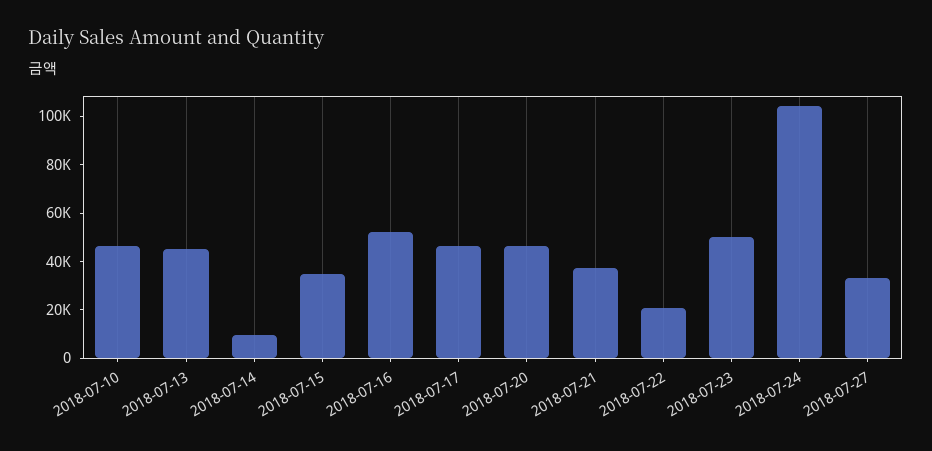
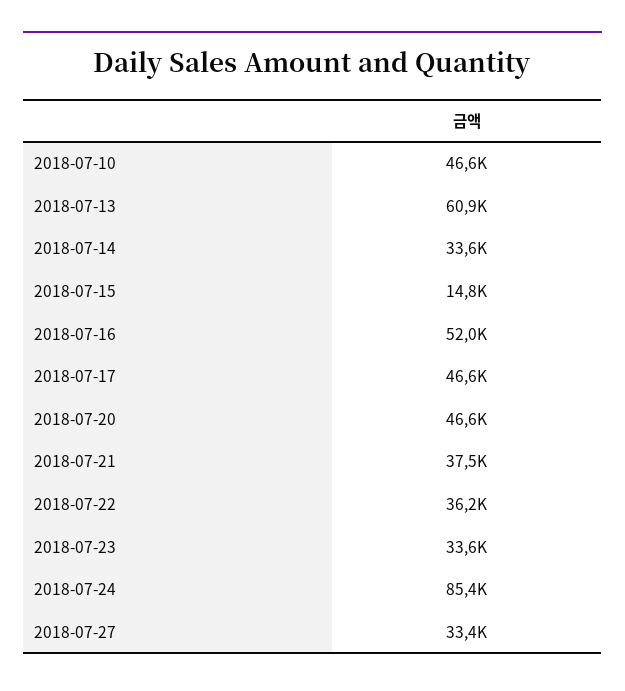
  {
    "2018-07-10": 46600,
-   "2018-07-13": 45000,
+   "2018-07-13": 60900,
-   "2018-07-14": 10000,
+   "2018-07-14": 33600,
-   "2018-07-15": 35000,
+   "2018-07-15": 14800,
    "2018-07-16": 52000,
    "2018-07-17": 46600,
    "2018-07-20": 46600,
    "2018-07-21": 37500,
-   "2018-07-22": 20000,
+   "2018-07-22": 36200,
-   "2018-07-23": 50000,
+   "2018-07-23": 33600,
-   "2018-07-24": 105000,
+   "2018-07-24": 85400,
    "2018-07-27": 33400
  }

